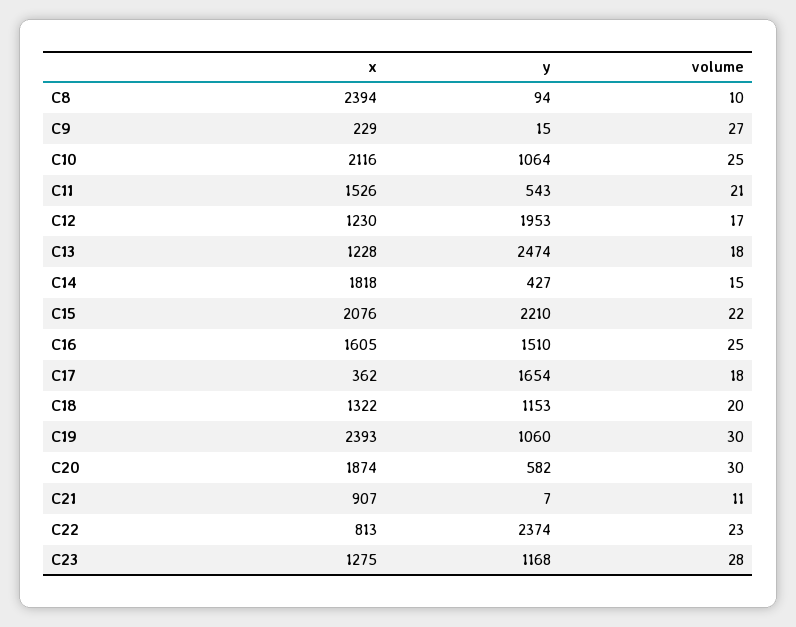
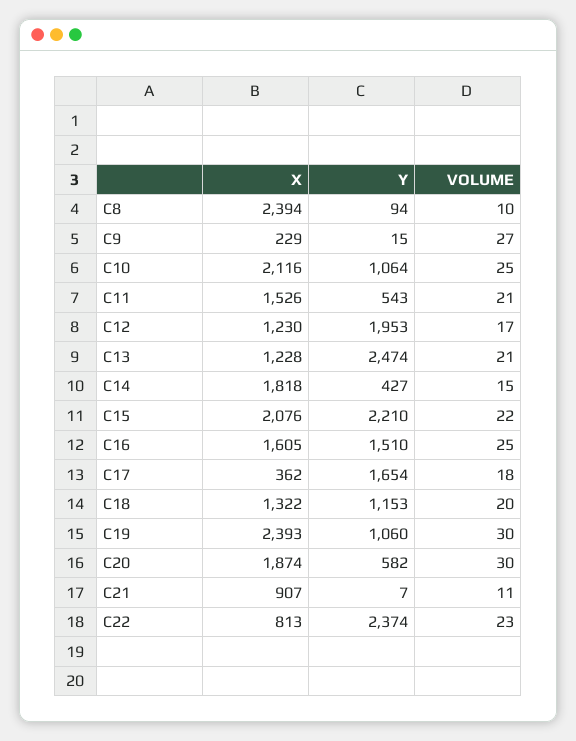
  {
    "x": {
      "C8": 2394,
      "C9": 229,
      "C10": 2116,
      "C11": 1526,
      "C12": 1230,
      "C13": 1228,
      "C14": 1818,
      "C15": 2076,
      "C16": 1605,
      "C17": 362,
      "C18": 1322,
      "C19": 2393,
      "C20": 1874,
      "C21": 907,
-     "C22": 813,
+     "C22": 813
-     "C23": 1275
    },
    "y": {
      "C8": 94,
      "C9": 15,
      "C10": 1064,
      "C11": 543,
      "C12": 1953,
      "C13": 2474,
      "C14": 427,
      "C15": 2210,
      "C16": 1510,
      "C17": 1654,
      "C18": 1153,
      "C19": 1060,
      "C20": 582,
      "C21": 7,
-     "C22": 2374,
+     "C22": 2374
-     "C23": 1168
    },
    "volume": {
      "C8": 10,
      "C9": 27,
      "C10": 25,
      "C11": 21,
      "C12": 17,
-     "C13": 18,
+     "C13": 21,
      "C14": 15,
      "C15": 22,
      "C16": 25,
      "C17": 18,
      "C18": 20,
      "C19": 30,
      "C20": 30,
      "C21": 11,
-     "C22": 23,
+     "C22": 23
-     "C23": 28
    }
  }

